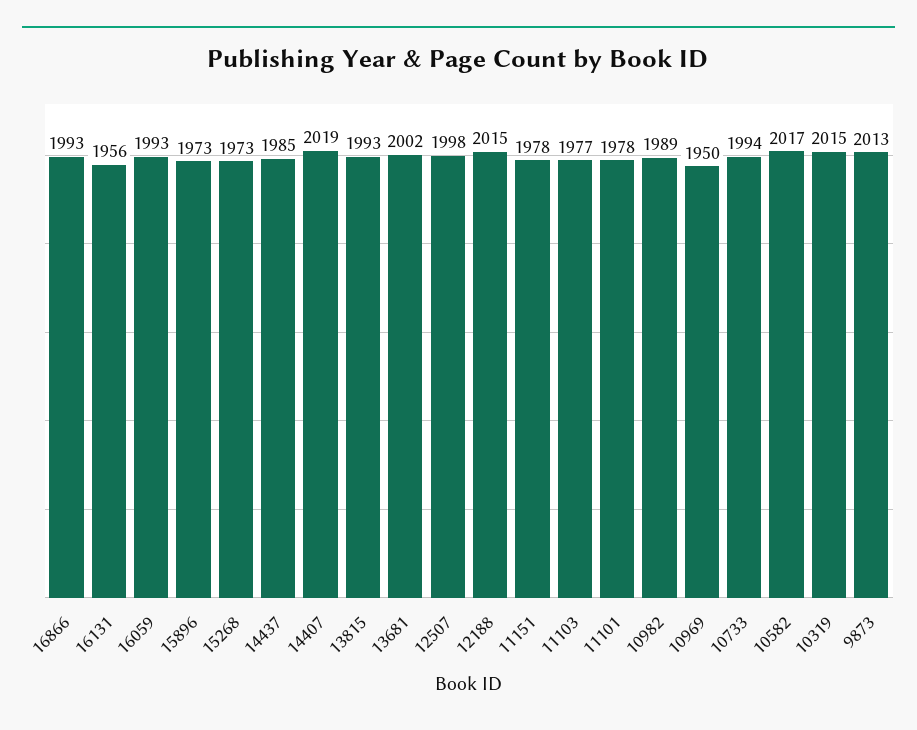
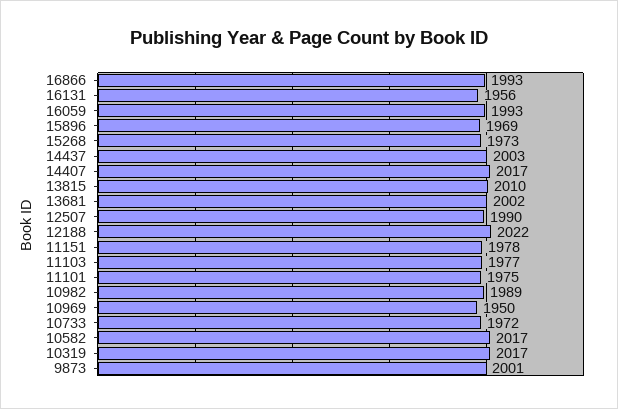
  {
    "16866": 1993,
    "16131": 1956,
    "16059": 1993,
-   "15896": 1973,
+   "15896": 1969,
    "15268": 1973,
-   "14437": 1985,
+   "14437": 2003,
-   "14407": 2019,
+   "14407": 2017,
-   "13815": 1993,
+   "13815": 2010,
    "13681": 2002,
-   "12507": 1998,
+   "12507": 1990,
-   "12188": 2015,
+   "12188": 2022,
    "11151": 1978,
    "11103": 1977,
-   "11101": 1978,
+   "11101": 1975,
    "10982": 1989,
    "10969": 1950,
-   "10733": 1994,
+   "10733": 1972,
    "10582": 2017,
-   "10319": 2015,
+   "10319": 2017,
-   "9873": 2013
+   "9873": 2001
  }

